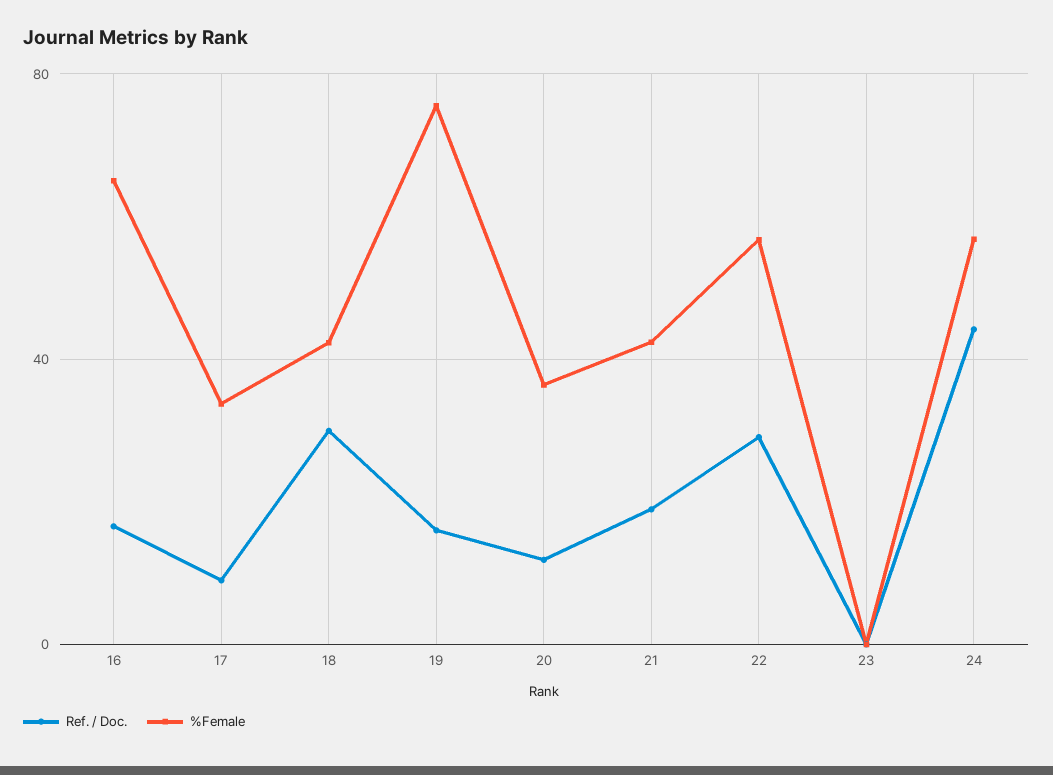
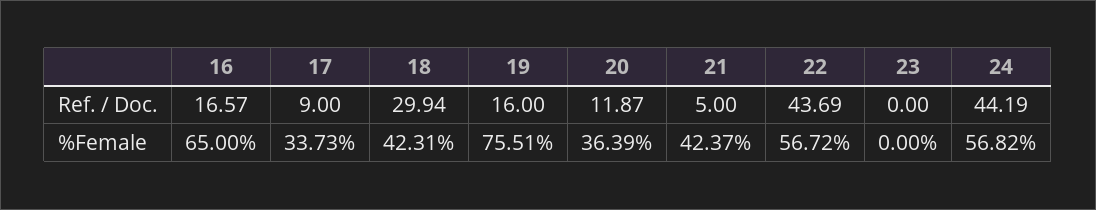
  {
    "Ref. / Doc.": {
      "16": 16.57,
      "17": 9,
      "18": 29.94,
      "19": 16,
      "20": 11.87,
-     "21": 20,
+     "21": 5,
-     "22": 30,
+     "22": 43.69,
      "23": 0,
      "24": 44.19
    },
    "%Female": {
      "16": 65,
      "17": 33.73,
      "18": 42.31,
      "19": 75.51,
      "20": 36.39,
      "21": 42.37,
      "22": 56.72,
      "23": 0,
      "24": 56.82
    }
  }

